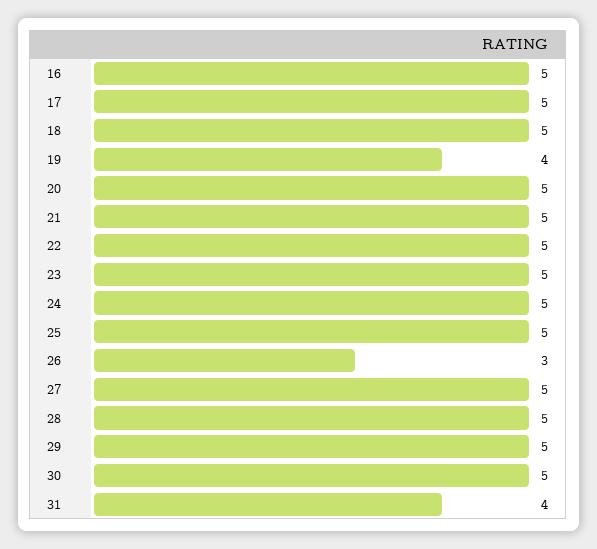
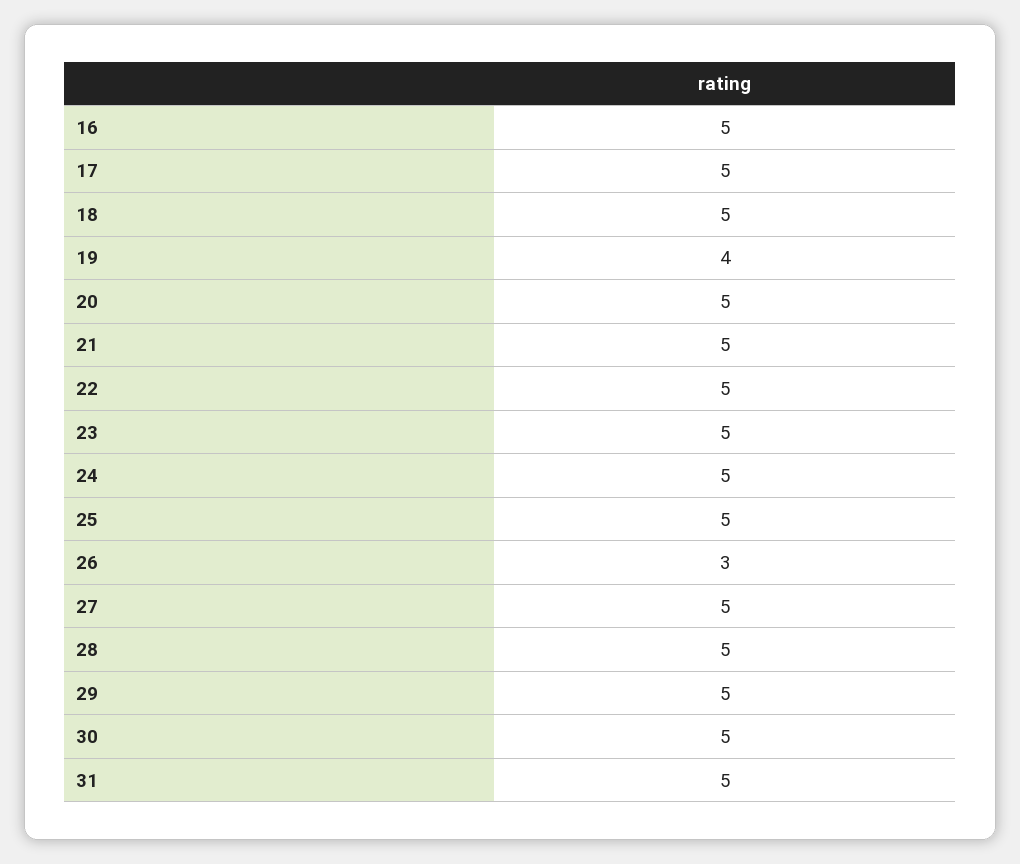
  {
    "16": 5,
    "17": 5,
    "18": 5,
    "19": 4,
    "20": 5,
    "21": 5,
    "22": 5,
    "23": 5,
    "24": 5,
    "25": 5,
    "26": 3,
    "27": 5,
    "28": 5,
    "29": 5,
    "30": 5,
-   "31": 4
+   "31": 5
  }

